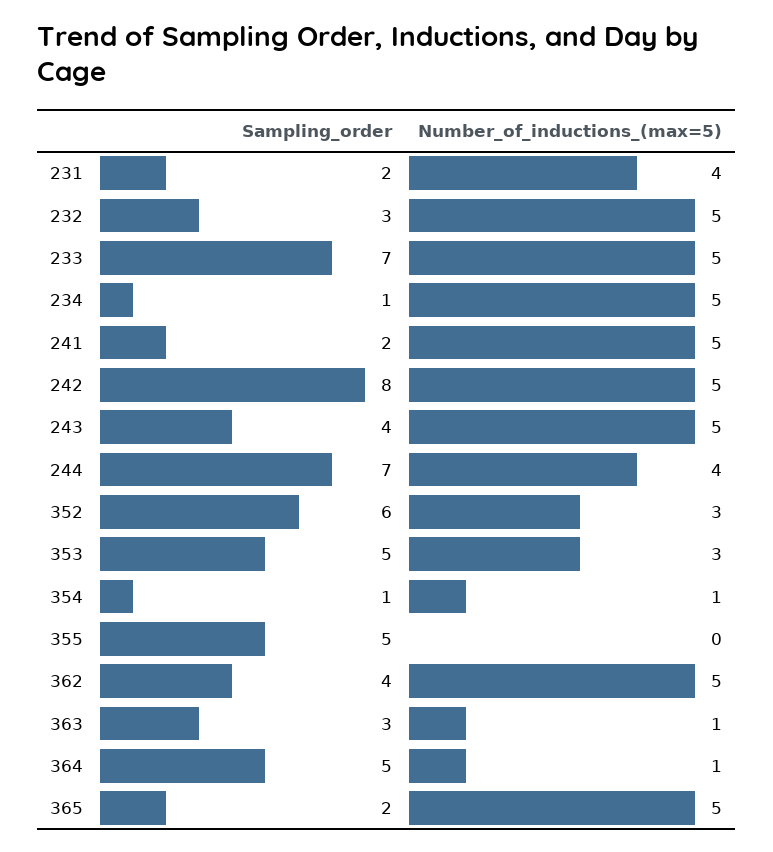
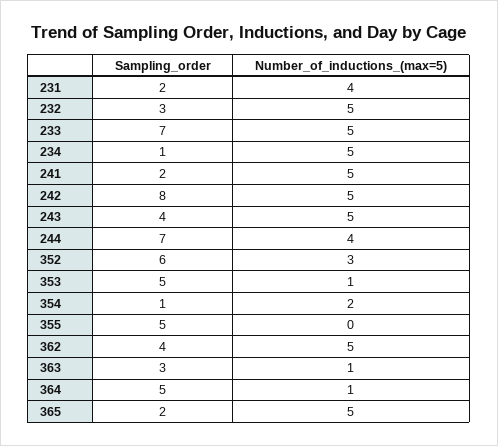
  {
    "Sampling_order": {
      "231": 2,
      "232": 3,
      "233": 7,
      "234": 1,
      "241": 2,
      "242": 8,
      "243": 4,
      "244": 7,
      "352": 6,
      "353": 5,
      "354": 1,
      "355": 5,
      "362": 4,
      "363": 3,
      "364": 5,
      "365": 2
    },
    "Number_of_inductions_(max=5)": {
      "231": 4,
      "232": 5,
      "233": 5,
      "234": 5,
      "241": 5,
      "242": 5,
      "243": 5,
      "244": 4,
      "352": 3,
-     "353": 3,
+     "353": 1,
-     "354": 1,
+     "354": 2,
      "355": 0,
      "362": 5,
      "363": 1,
      "364": 1,
      "365": 5
    }
  }

